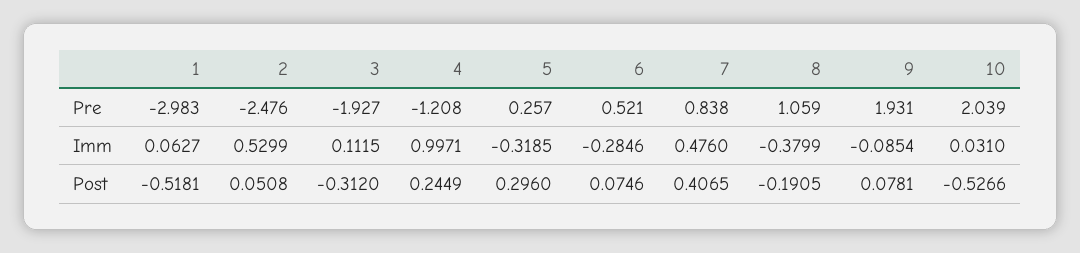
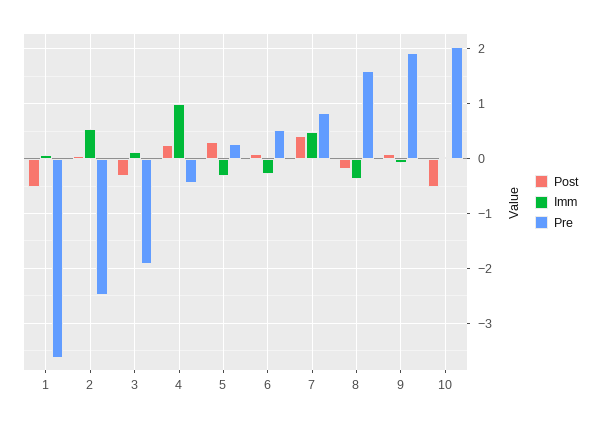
  {
    "Pre": {
-     "1": -2.983,
+     "1": -3.6,
      "2": -2.476,
      "3": -1.927,
-     "4": -1.208,
+     "4": -0.4,
      "5": 0.257,
      "6": 0.521,
      "7": 0.838,
-     "8": 1.059,
+     "8": 1.6,
      "9": 1.931,
      "10": 2.039
    },
    "Imm": {
      "1": 0.0627,
      "2": 0.5299,
      "3": 0.1115,
      "4": 0.9971,
      "5": -0.3185,
      "6": -0.2846,
      "7": 0.476,
      "8": -0.3799,
      "9": -0.0854,
      "10": 0.031
    },
    "Post": {
      "1": -0.5181,
      "2": 0.0508,
      "3": -0.312,
      "4": 0.2449,
      "5": 0.296,
      "6": 0.0746,
      "7": 0.4065,
      "8": -0.1905,
      "9": 0.0781,
      "10": -0.5266
    }
  }

